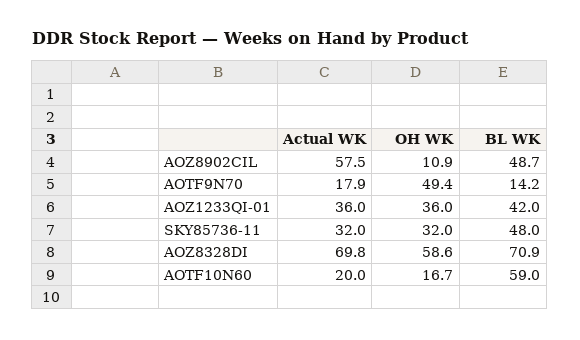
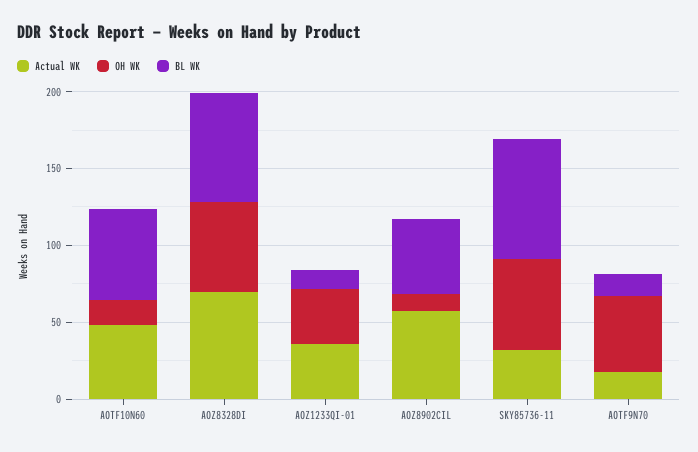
  {
    "Actual WK": {
      "AOZ8902CIL": 57.5,
      "AOTF9N70": 17.9,
      "AOZ1233QI-01": 36,
      "SKY85736-11": 32,
      "AOZ8328DI": 69.8,
-     "AOTF10N60": 20
+     "AOTF10N60": 50
    },
    "OH WK": {
      "AOZ8902CIL": 10.9,
      "AOTF9N70": 49.4,
      "AOZ1233QI-01": 36,
-     "SKY85736-11": 32,
+     "SKY85736-11": 60,
      "AOZ8328DI": 58.6,
      "AOTF10N60": 16.7
    },
    "BL WK": {
      "AOZ8902CIL": 48.7,
      "AOTF9N70": 14.2,
-     "AOZ1233QI-01": 42,
+     "AOZ1233QI-01": 10,
-     "SKY85736-11": 48,
+     "SKY85736-11": 80,
      "AOZ8328DI": 70.9,
      "AOTF10N60": 59
    }
  }

